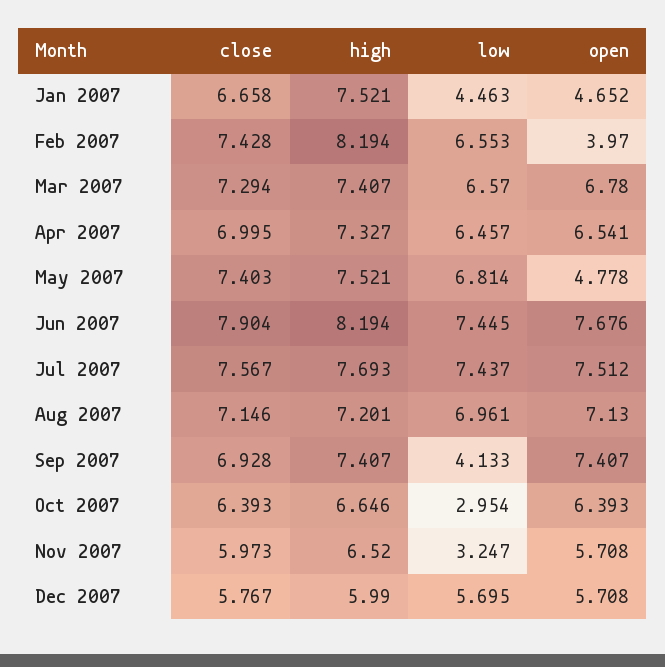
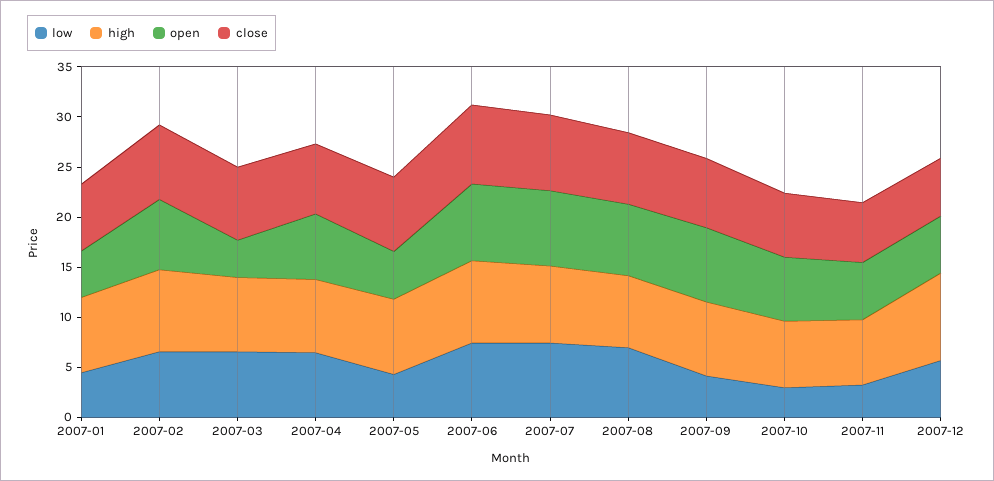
  {
    "close": {
      "Jan 2007": 6.658,
      "Feb 2007": 7.428,
      "Mar 2007": 7.294,
      "Apr 2007": 6.995,
      "May 2007": 7.403,
      "Jun 2007": 7.904,
      "Jul 2007": 7.567,
      "Aug 2007": 7.146,
      "Sep 2007": 6.928,
      "Oct 2007": 6.393,
      "Nov 2007": 5.973,
      "Dec 2007": 5.767
    },
    "high": {
      "Jan 2007": 7.521,
      "Feb 2007": 8.194,
      "Mar 2007": 7.407,
      "Apr 2007": 7.327,
      "May 2007": 7.521,
      "Jun 2007": 8.194,
      "Jul 2007": 7.693,
      "Aug 2007": 7.201,
      "Sep 2007": 7.407,
      "Oct 2007": 6.646,
      "Nov 2007": 6.52,
-     "Dec 2007": 5.99
+     "Dec 2007": 9
    },
    "low": {
      "Jan 2007": 4.463,
      "Feb 2007": 6.553,
      "Mar 2007": 6.57,
      "Apr 2007": 6.457,
-     "May 2007": 6.814,
+     "May 2007": 4,
      "Jun 2007": 7.445,
      "Jul 2007": 7.437,
      "Aug 2007": 6.961,
      "Sep 2007": 4.133,
      "Oct 2007": 2.954,
      "Nov 2007": 3.247,
      "Dec 2007": 5.695
    },
    "open": {
      "Jan 2007": 4.652,
-     "Feb 2007": 3.97,
+     "Feb 2007": 7,
-     "Mar 2007": 6.78,
+     "Mar 2007": 4,
      "Apr 2007": 6.541,
      "May 2007": 4.778,
      "Jun 2007": 7.676,
      "Jul 2007": 7.512,
      "Aug 2007": 7.13,
      "Sep 2007": 7.407,
      "Oct 2007": 6.393,
      "Nov 2007": 5.708,
      "Dec 2007": 5.708
    }
  }

